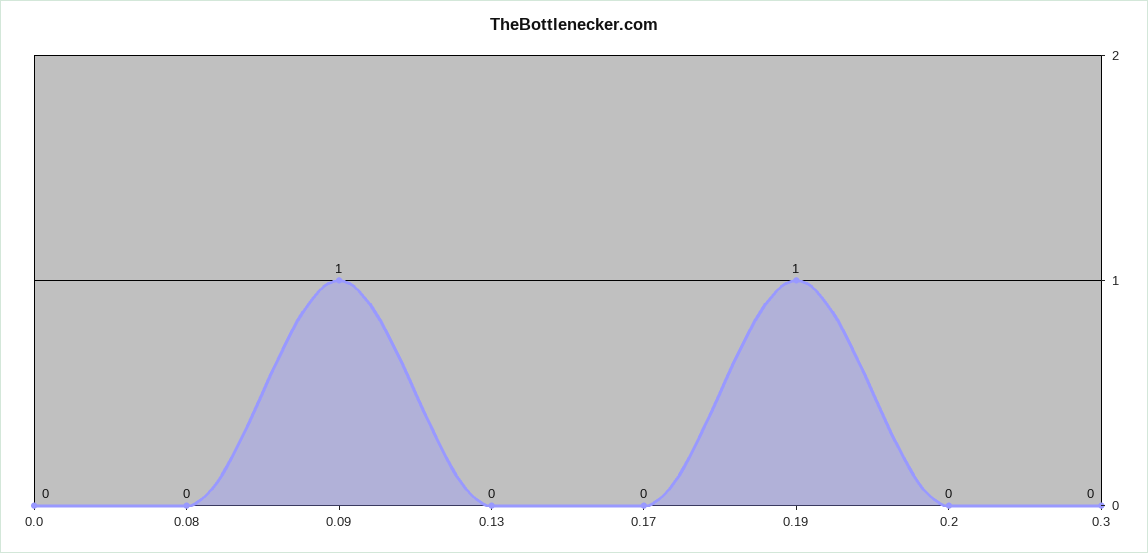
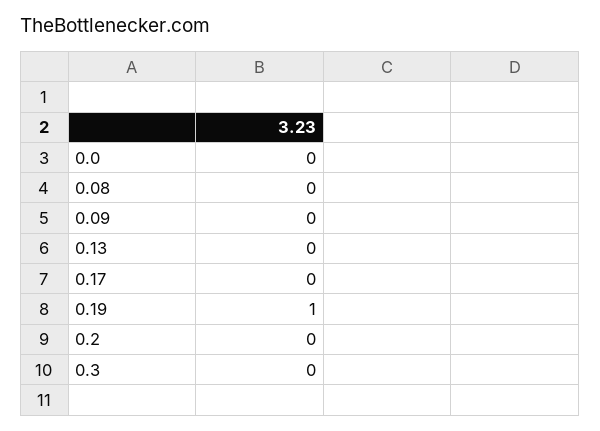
  {
    "0.0": 0,
    "0.08": 0,
-   "0.09": 1,
+   "0.09": 0,
    "0.13": 0,
    "0.17": 0,
    "0.19": 1,
    "0.2": 0,
    "0.3": 0
  }

